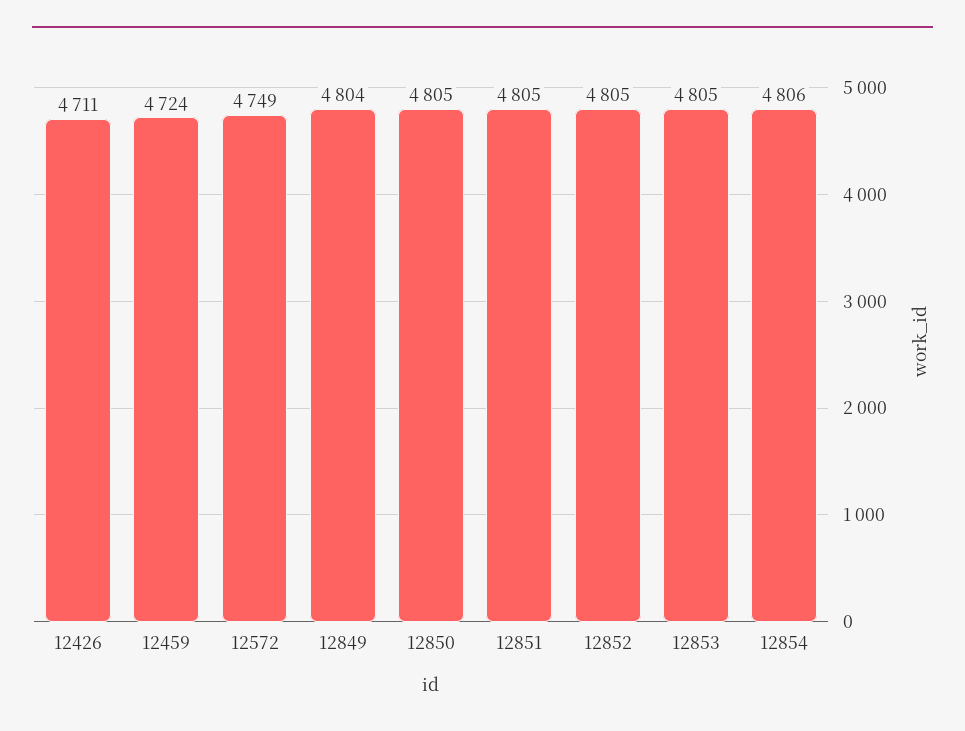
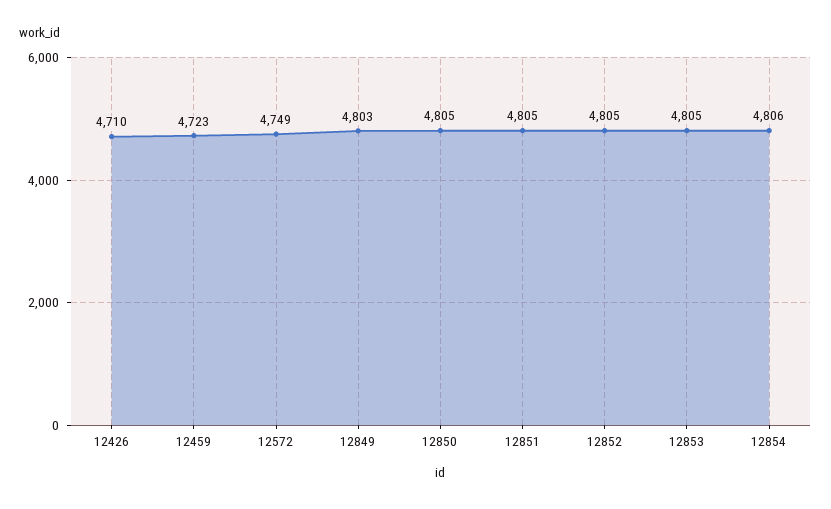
  {
-   "12426": 4711,
+   "12426": 4710,
-   "12459": 4724,
+   "12459": 4723,
    "12572": 4749,
-   "12849": 4804,
+   "12849": 4803,
    "12850": 4805,
    "12851": 4805,
    "12852": 4805,
    "12853": 4805,
    "12854": 4806
  }

